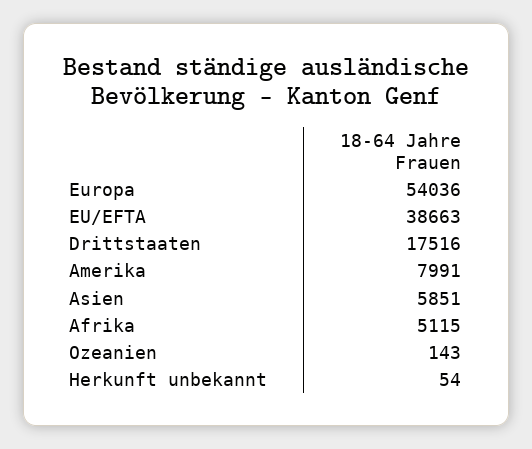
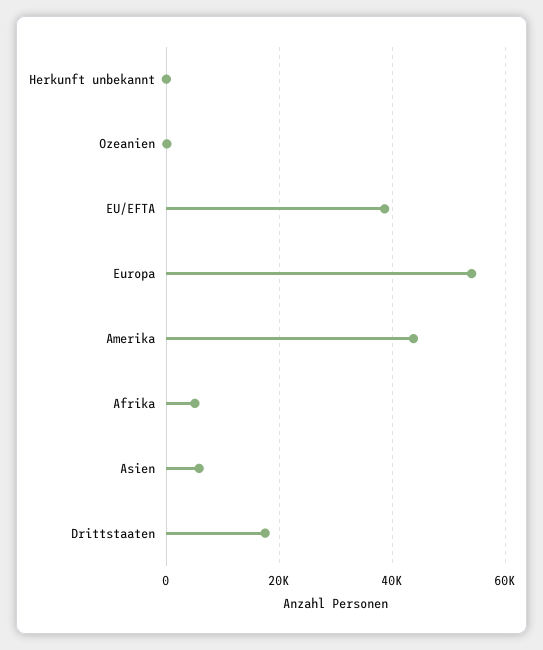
  {
    "Europa": 54036,
    "EU/EFTA": 38663,
    "Drittstaaten": 17516,
-   "Amerika": 7991,
+   "Amerika": 44000,
    "Asien": 5851,
    "Afrika": 5115,
    "Ozeanien": 143,
    "Herkunft unbekannt": 54
  }

